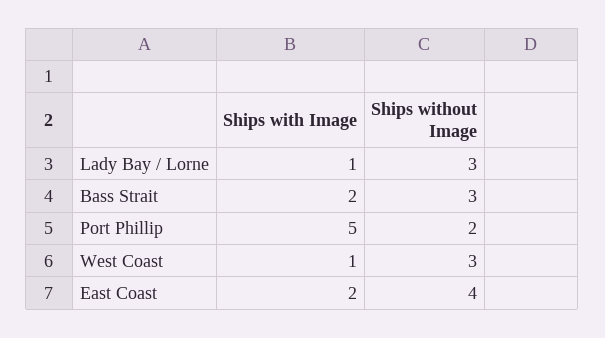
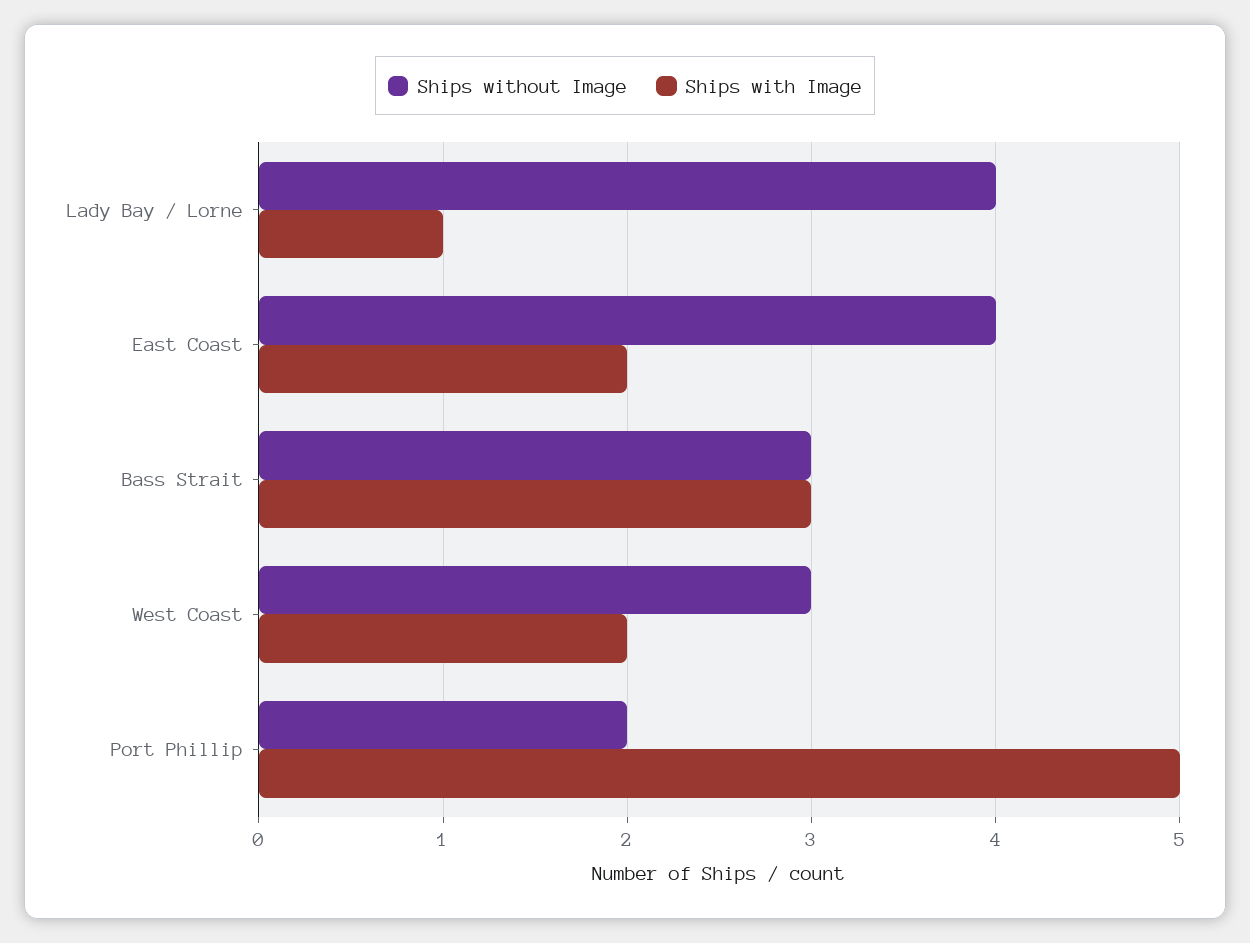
  {
    "Ships with Image": {
      "Lady Bay / Lorne": 1,
-     "Bass Strait": 2,
+     "Bass Strait": 3,
      "Port Phillip": 5,
-     "West Coast": 1,
+     "West Coast": 2,
      "East Coast": 2
    },
    "Ships without Image": {
-     "Lady Bay / Lorne": 3,
+     "Lady Bay / Lorne": 4,
      "Bass Strait": 3,
      "Port Phillip": 2,
      "West Coast": 3,
      "East Coast": 4
    }
  }

